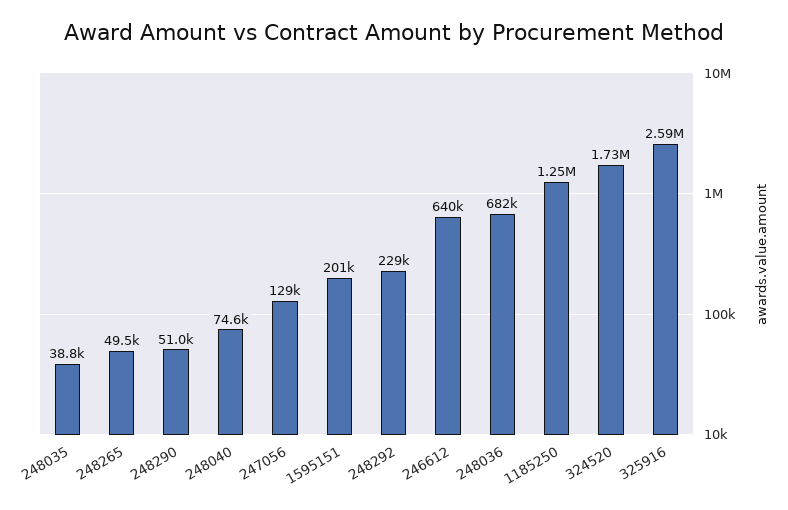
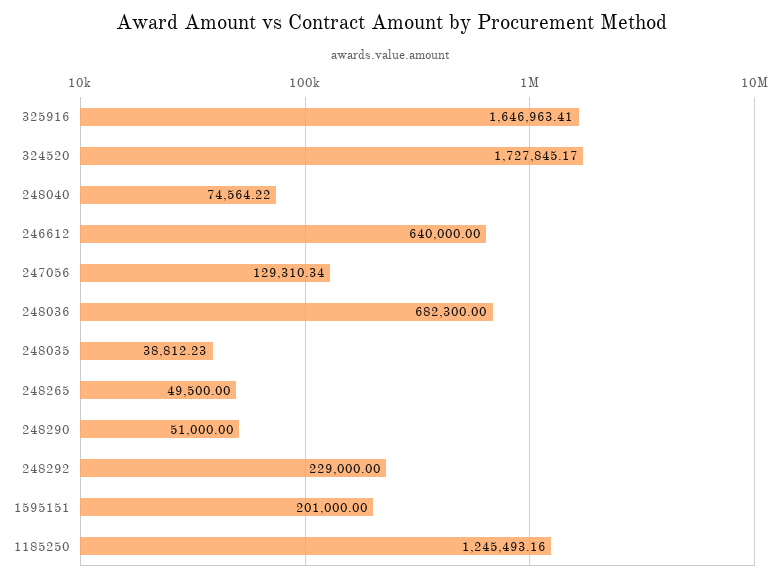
  {
    "248035": 38812.23,
    "248265": 49500,
    "248290": 51000,
    "248040": 74564.22,
    "247056": 129310.34,
    "1595151": 201000,
    "248292": 229000,
    "246612": 640000,
    "248036": 682300,
    "1185250": 1245493.16,
    "324520": 1727845.17,
-   "325916": 2590000
+   "325916": 1646963.41
  }

